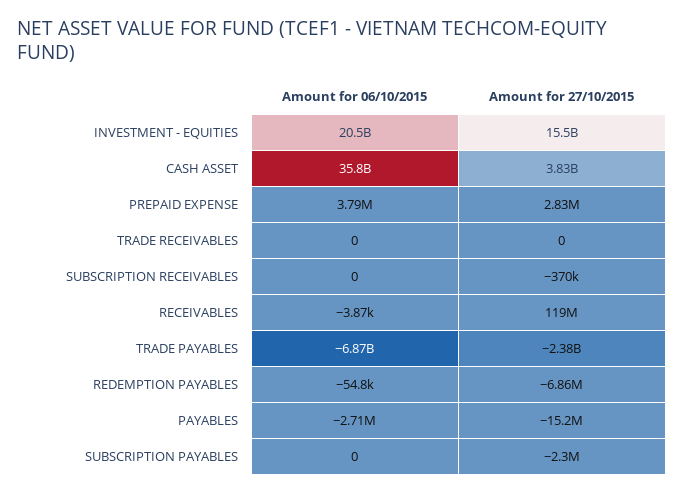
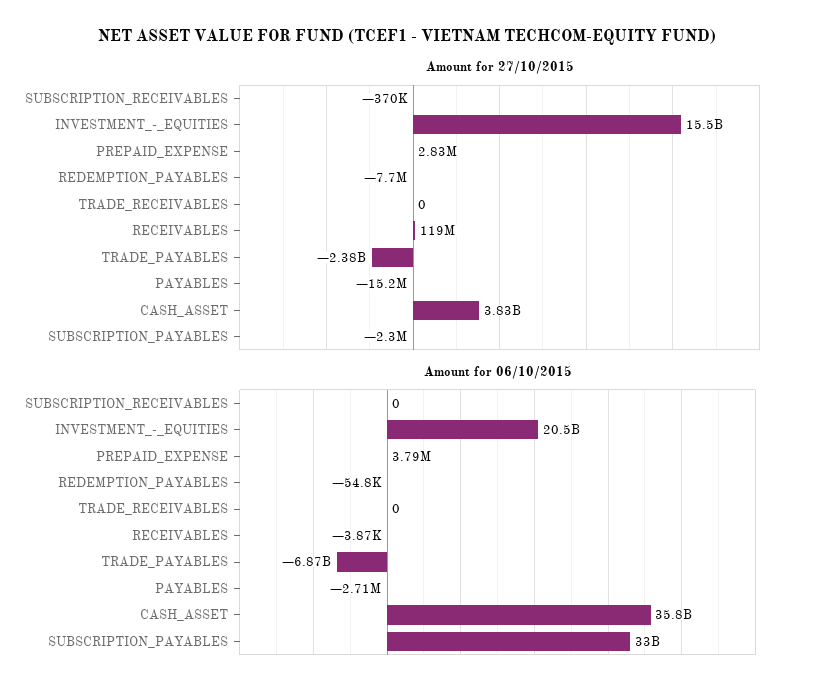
  {
    "Amount for 06/10/2015": {
      "INVESTMENT - EQUITIES": 20500000000,
      "CASH ASSET": 35800000000,
      "PREPAID EXPENSE": 3790000,
      "TRADE RECEIVABLES": 0,
      "SUBSCRIPTION RECEIVABLES": 0,
      "RECEIVABLES": -3870,
      "TRADE PAYABLES": -6870000000,
      "REDEMPTION PAYABLES": -54800,
      "PAYABLES": -2710000,
-     "SUBSCRIPTION PAYABLES": 0
+     "SUBSCRIPTION PAYABLES": 33000000000
    },
    "Amount for 27/10/2015": {
      "INVESTMENT - EQUITIES": 15500000000,
      "CASH ASSET": 3830000000,
      "PREPAID EXPENSE": 2830000,
      "TRADE RECEIVABLES": 0,
      "SUBSCRIPTION RECEIVABLES": -370000,
      "RECEIVABLES": 119000000,
      "TRADE PAYABLES": -2380000000,
-     "REDEMPTION PAYABLES": -6860000,
+     "REDEMPTION PAYABLES": -7700000,
      "PAYABLES": -15200000,
      "SUBSCRIPTION PAYABLES": -2300000
    }
  }

